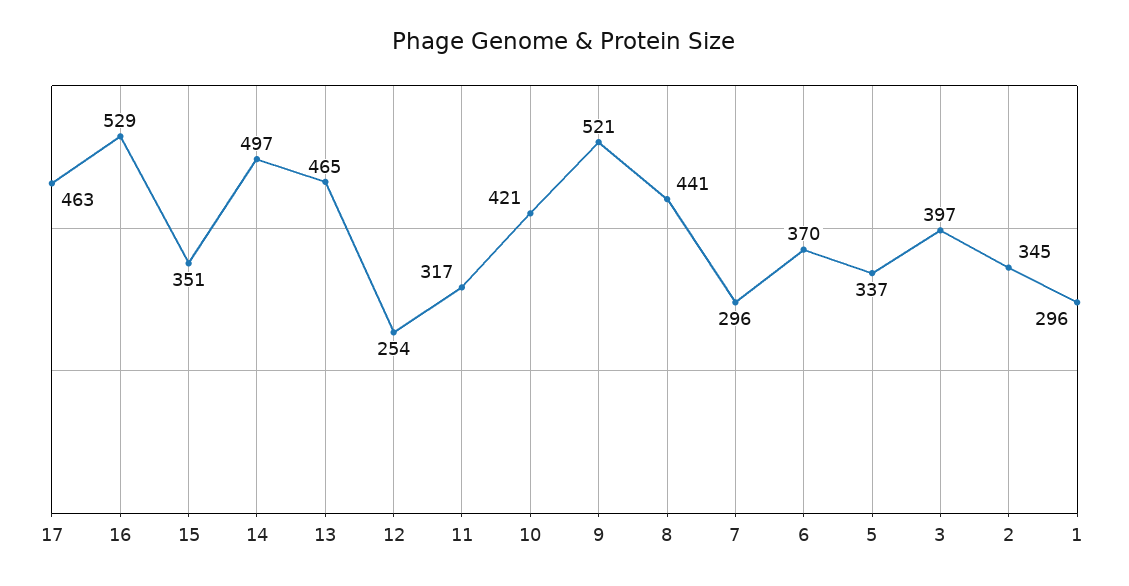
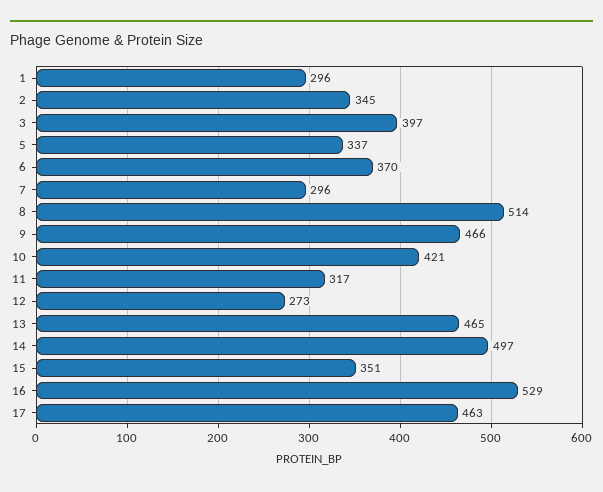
  {
    "17": 463,
    "16": 529,
    "15": 351,
    "14": 497,
    "13": 465,
-   "12": 254,
+   "12": 273,
    "11": 317,
    "10": 421,
-   "9": 521,
+   "9": 466,
-   "8": 441,
+   "8": 514,
    "7": 296,
    "6": 370,
    "5": 337,
    "3": 397,
    "2": 345,
    "1": 296
  }

